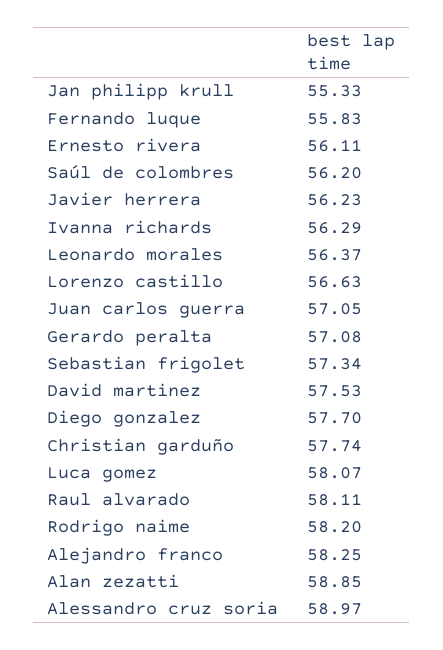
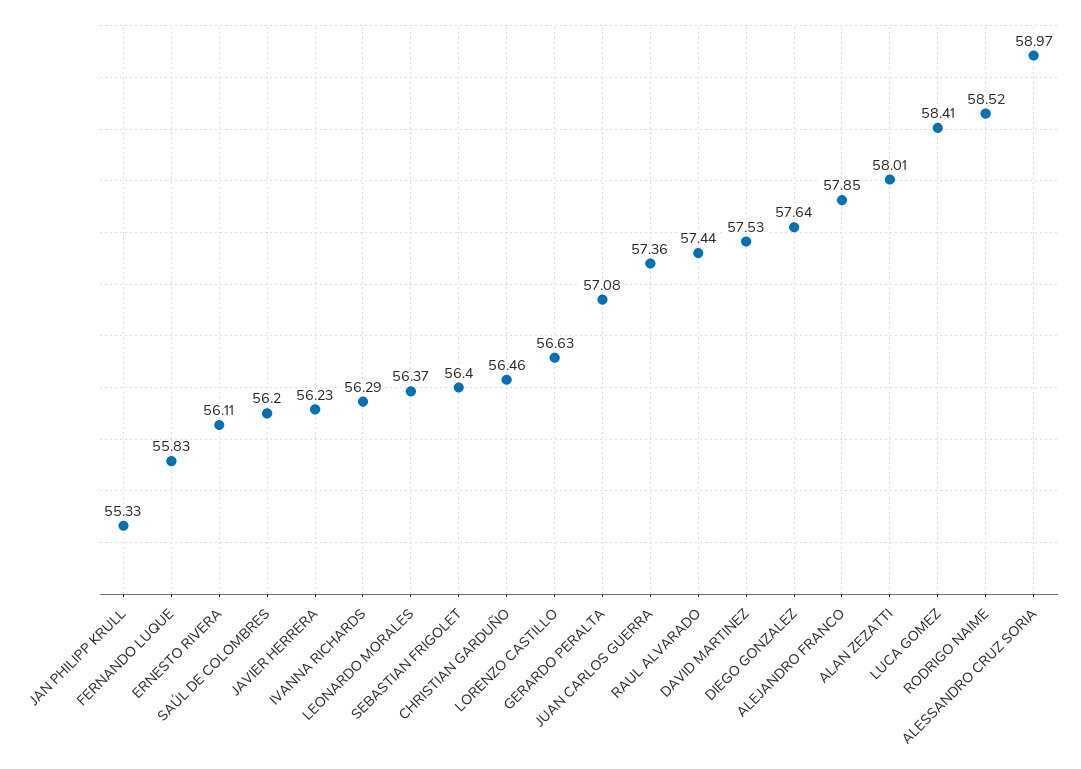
  {
    "Jan philipp krull": 55.33,
    "Fernando luque": 55.83,
    "Ernesto rivera": 56.11,
    "Saúl de colombres": 56.2,
    "Javier herrera": 56.23,
    "Ivanna richards": 56.29,
    "Leonardo morales": 56.37,
    "Lorenzo castillo": 56.63,
-   "Juan carlos guerra": 57.05,
+   "Juan carlos guerra": 57.36,
    "Gerardo peralta": 57.08,
-   "Sebastian frigolet": 57.34,
+   "Sebastian frigolet": 56.4,
    "David martinez": 57.53,
-   "Diego gonzalez": 57.7,
+   "Diego gonzalez": 57.64,
-   "Christian garduño": 57.74,
+   "Christian garduño": 56.46,
-   "Luca gomez": 58.07,
+   "Luca gomez": 58.41,
-   "Raul alvarado": 58.11,
+   "Raul alvarado": 57.44,
-   "Rodrigo naime": 58.2,
+   "Rodrigo naime": 58.52,
-   "Alejandro franco": 58.25,
+   "Alejandro franco": 57.85,
-   "Alan zezatti": 58.85,
+   "Alan zezatti": 58.01,
    "Alessandro cruz soria": 58.97
  }

